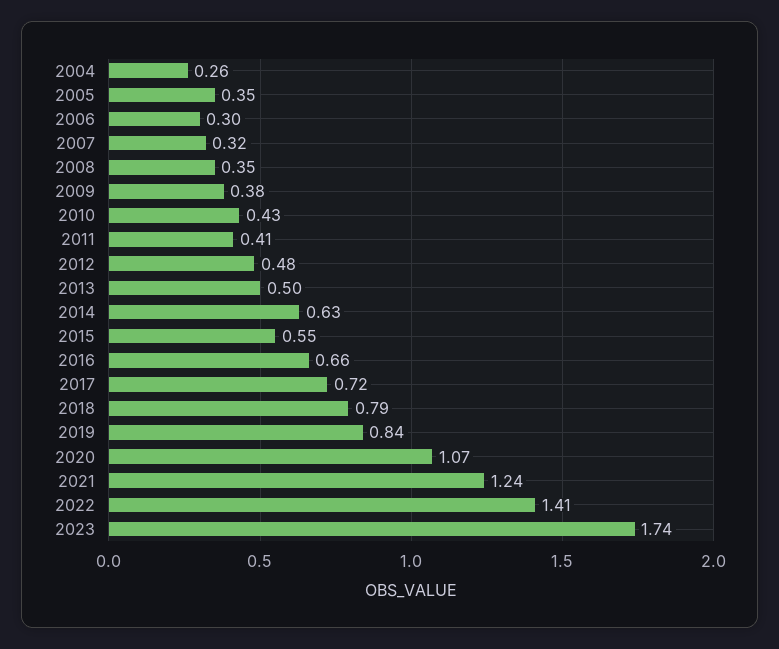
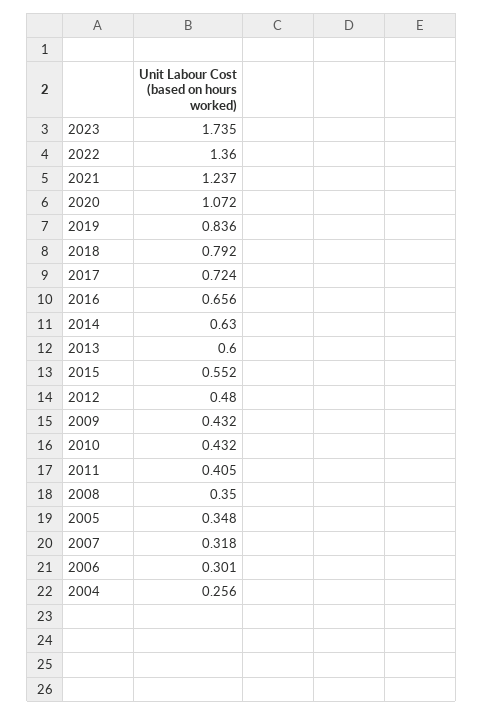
  {
    "2004": 0.256,
    "2005": 0.348,
    "2006": 0.301,
    "2007": 0.318,
    "2008": 0.35,
-   "2009": 0.38,
+   "2009": 0.432,
    "2010": 0.432,
    "2011": 0.405,
    "2012": 0.48,
-   "2013": 0.5,
+   "2013": 0.6,
    "2014": 0.63,
    "2015": 0.552,
    "2016": 0.656,
    "2017": 0.724,
    "2018": 0.792,
    "2019": 0.836,
    "2020": 1.072,
    "2021": 1.237,
-   "2022": 1.41,
+   "2022": 1.36,
    "2023": 1.735
  }

